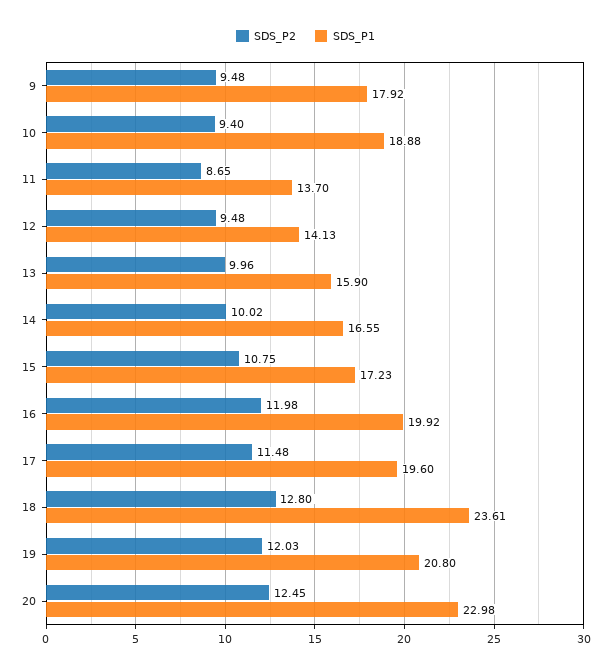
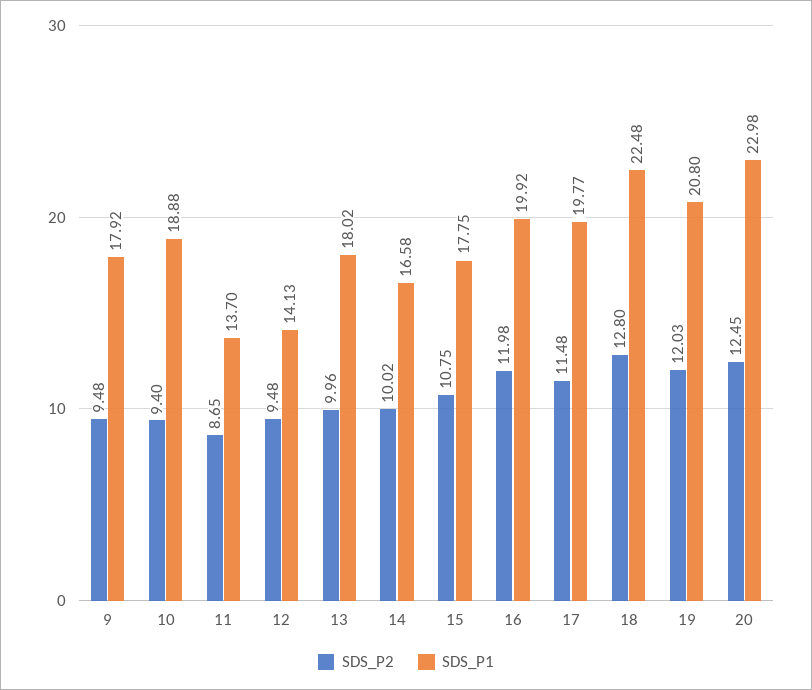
  {
    "SDS_P2": {
      "9": 9.48,
      "10": 9.4,
      "11": 8.65,
      "12": 9.48,
      "13": 9.96,
      "14": 10.02,
      "15": 10.75,
      "16": 11.98,
      "17": 11.48,
      "18": 12.8,
      "19": 12.03,
      "20": 12.45
    },
    "SDS_P1": {
      "9": 17.92,
      "10": 18.88,
      "11": 13.7,
      "12": 14.13,
-     "13": 15.9,
+     "13": 18.02,
-     "14": 16.55,
+     "14": 16.58,
-     "15": 17.23,
+     "15": 17.75,
      "16": 19.92,
-     "17": 19.6,
+     "17": 19.77,
-     "18": 23.61,
+     "18": 22.48,
      "19": 20.8,
      "20": 22.98
    }
  }

